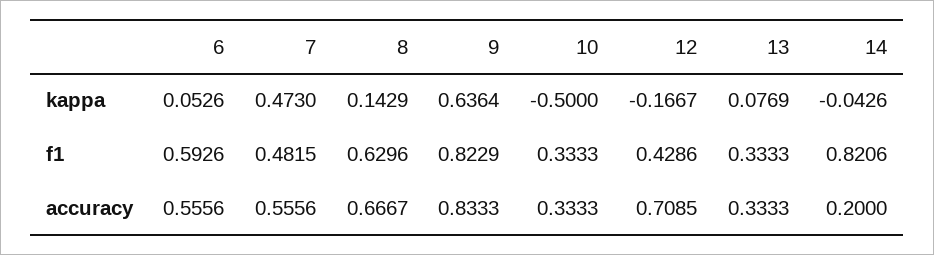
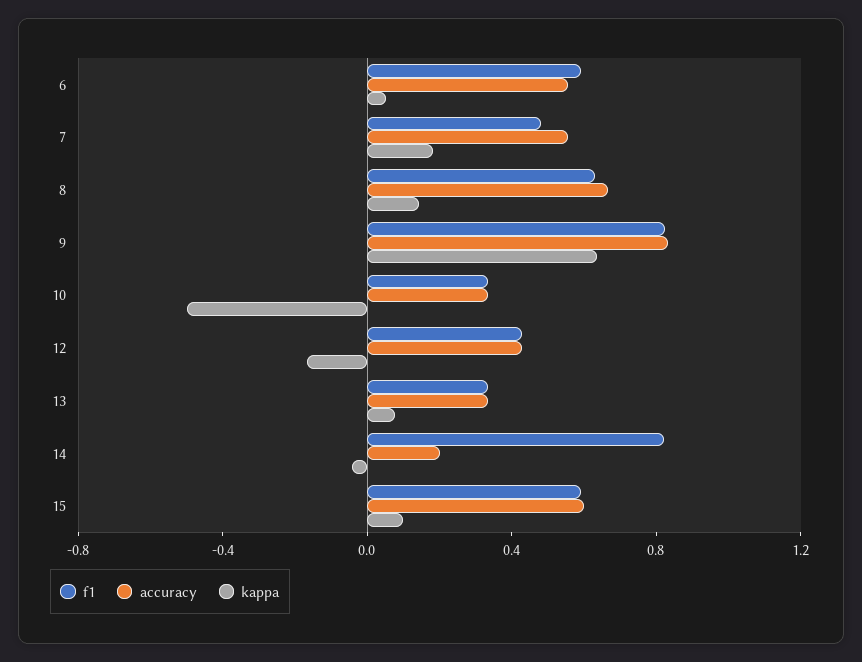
  {
    "kappa": {
      "6": 0.0526,
-     "7": 0.473,
+     "7": 0.2,
      "8": 0.1429,
      "9": 0.6364,
      "10": -0.5,
      "12": -0.1667,
      "13": 0.0769,
-     "14": -0.0426
+     "14": -0.0426,
+     "15": 0.1
    },
    "f1": {
      "6": 0.5926,
      "7": 0.4815,
      "8": 0.6296,
      "9": 0.8229,
      "10": 0.3333,
      "12": 0.4286,
      "13": 0.3333,
-     "14": 0.8206
+     "14": 0.8206,
+     "15": 0.6
    },
    "accuracy": {
      "6": 0.5556,
      "7": 0.5556,
      "8": 0.6667,
      "9": 0.8333,
      "10": 0.3333,
-     "12": 0.7085,
+     "12": 0.4,
      "13": 0.3333,
-     "14": 0.2
+     "14": 0.2,
+     "15": 0.6
    }
  }

